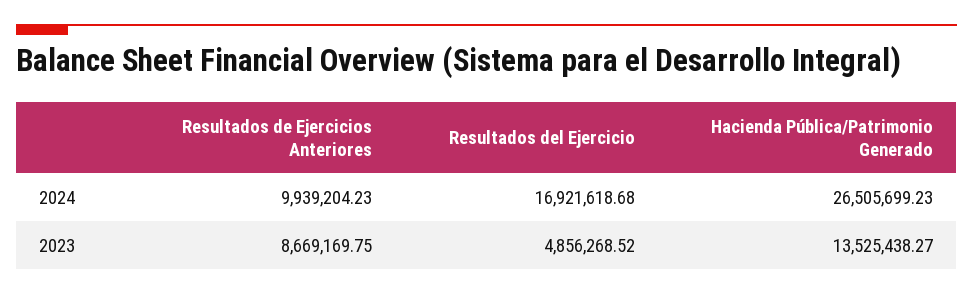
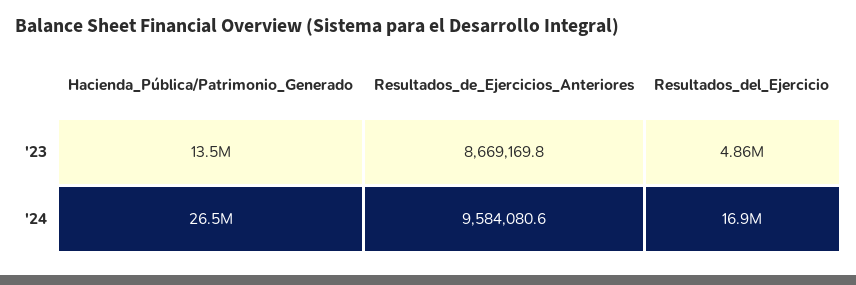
  {
    "Resultados de Ejercicios Anteriores": {
-     "2024": 9939204.23,
+     "2024": 9584080.6,
      "2023": 8669169.75
    },
    "Resultados del Ejercicio": {
      "2024": 16921618.68,
      "2023": 4856268.52
    },
    "Hacienda Pública/Patrimonio Generado": {
      "2024": 26505699.23,
      "2023": 13525438.27
    }
  }

